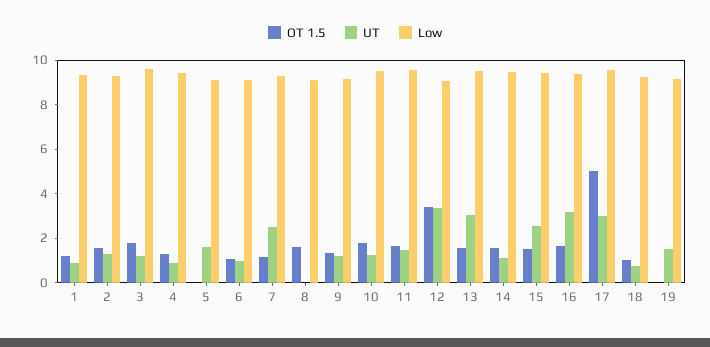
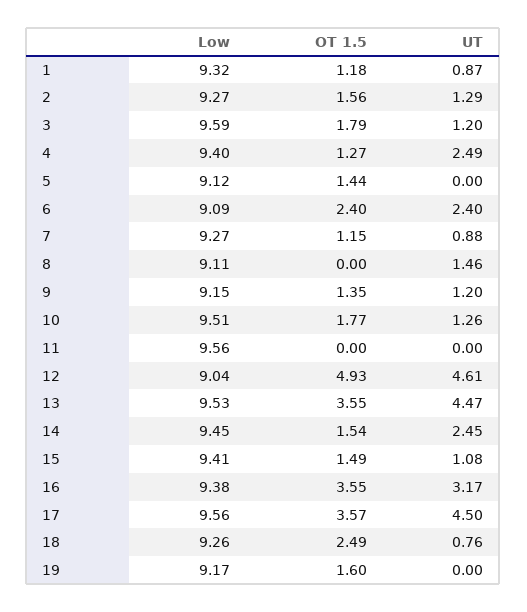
  {
    "OT 1.5": {
      "1": 1.18,
      "2": 1.56,
      "3": 1.79,
      "4": 1.27,
-     "5": 0,
+     "5": 1.44,
-     "6": 1,
+     "6": 2.4,
      "7": 1.15,
-     "8": 1.5,
+     "8": 0,
      "9": 1.35,
      "10": 1.77,
-     "11": 1.5,
+     "11": 0,
-     "12": 3.5,
+     "12": 4.93,
-     "13": 1.5,
+     "13": 3.55,
      "14": 1.54,
      "15": 1.49,
-     "16": 1.5,
+     "16": 3.55,
-     "17": 5,
+     "17": 3.57,
-     "18": 1,
+     "18": 2.49,
-     "19": 0
+     "19": 1.6
    },
    "UT": {
      "1": 0.87,
      "2": 1.29,
      "3": 1.2,
-     "4": 1,
+     "4": 2.49,
-     "5": 1.5,
+     "5": 0,
-     "6": 1,
+     "6": 2.4,
-     "7": 2.5,
+     "7": 0.88,
-     "8": 0,
+     "8": 1.46,
      "9": 1.2,
      "10": 1.26,
-     "11": 1.5,
+     "11": 0,
-     "12": 3.5,
+     "12": 4.61,
-     "13": 3,
+     "13": 4.47,
-     "14": 1,
+     "14": 2.45,
-     "15": 2.5,
+     "15": 1.08,
      "16": 3.17,
-     "17": 3,
+     "17": 4.5,
      "18": 0.76,
-     "19": 1.5
+     "19": 0
    },
    "Low": {
      "1": 9.32,
      "2": 9.27,
      "3": 9.59,
      "4": 9.4,
      "5": 9.12,
      "6": 9.09,
      "7": 9.27,
      "8": 9.11,
      "9": 9.15,
      "10": 9.51,
      "11": 9.56,
      "12": 9.04,
      "13": 9.53,
      "14": 9.45,
      "15": 9.41,
      "16": 9.38,
      "17": 9.56,
      "18": 9.26,
      "19": 9.17
    }
  }

